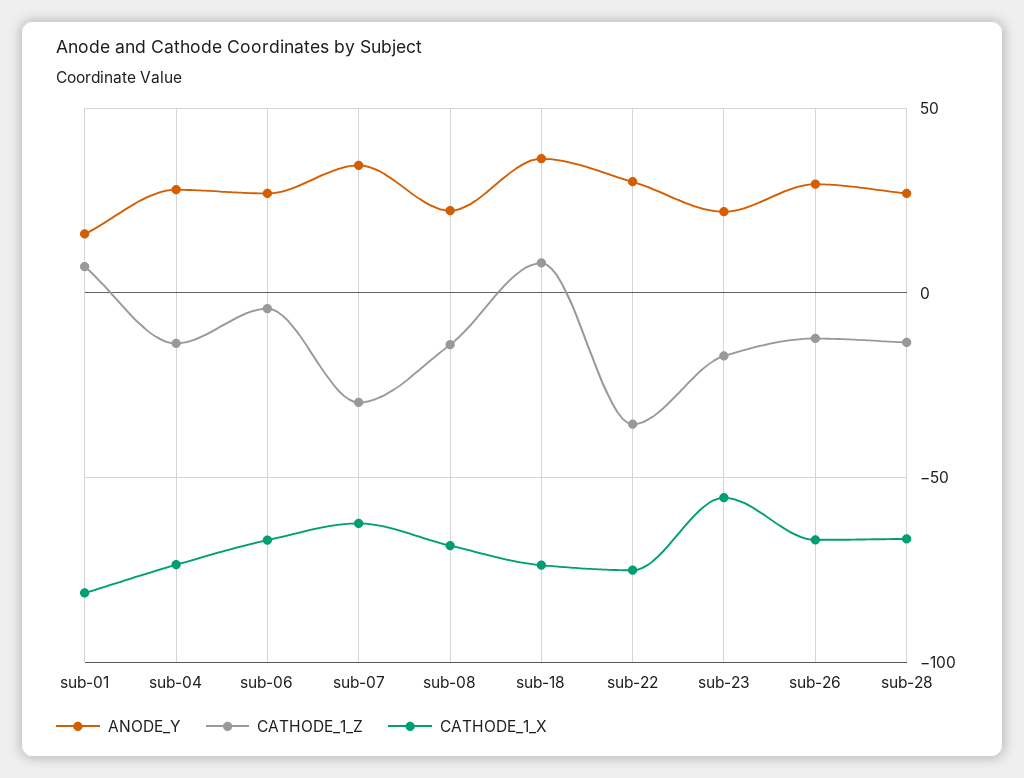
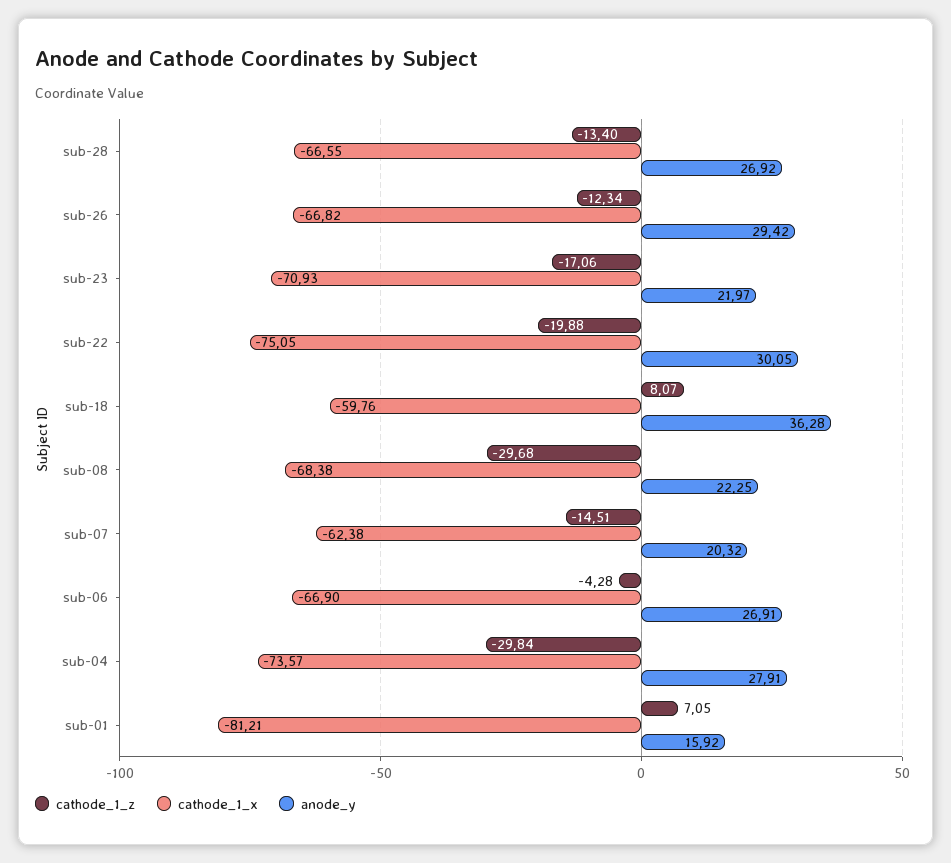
  {
    "ANODE_Y": {
      "sub-01": 15.92,
      "sub-04": 27.91,
      "sub-06": 26.91,
-     "sub-07": 35,
+     "sub-07": 20.32,
      "sub-08": 22.25,
      "sub-18": 36.28,
      "sub-22": 30.05,
      "sub-23": 21.97,
      "sub-26": 29.42,
      "sub-28": 26.92
    },
    "CATHODE_1_Z": {
      "sub-01": 7.05,
-     "sub-04": -15,
+     "sub-04": -29.84,
      "sub-06": -4.28,
-     "sub-07": -30,
+     "sub-07": -14.51,
-     "sub-08": -15,
+     "sub-08": -29.68,
      "sub-18": 8.07,
-     "sub-22": -35,
+     "sub-22": -19.88,
      "sub-23": -17.06,
      "sub-26": -12.34,
      "sub-28": -13.4
    },
    "CATHODE_1_X": {
      "sub-01": -81.21,
      "sub-04": -73.57,
      "sub-06": -66.9,
      "sub-07": -62.38,
      "sub-08": -68.38,
-     "sub-18": -75,
+     "sub-18": -59.76,
      "sub-22": -75.05,
-     "sub-23": -55,
+     "sub-23": -70.93,
      "sub-26": -66.82,
      "sub-28": -66.55
    }
  }

